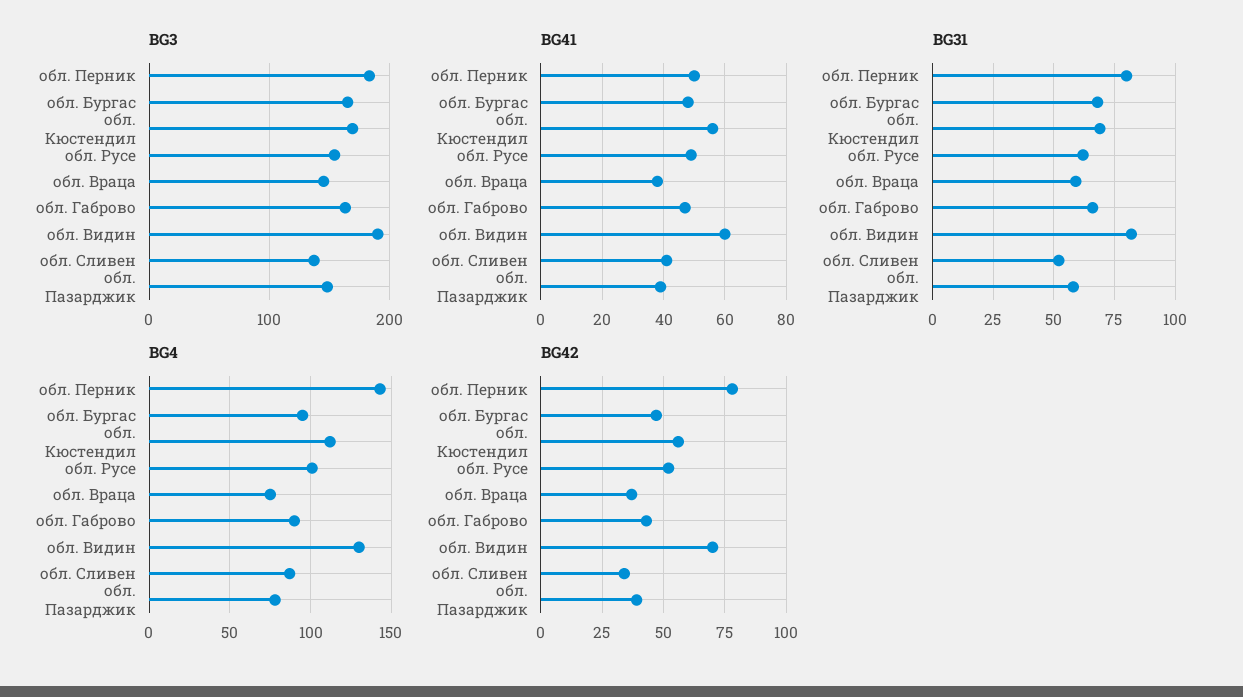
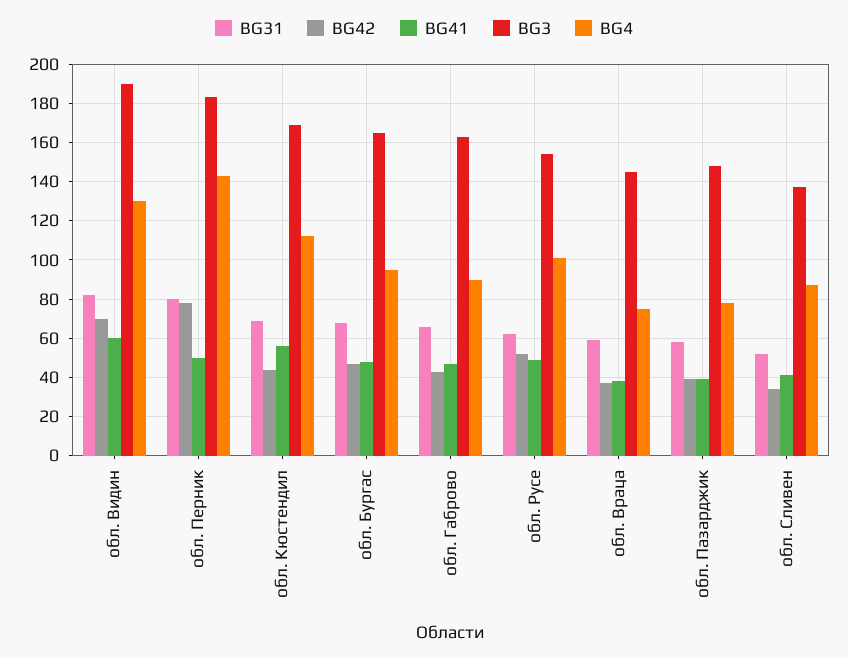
  {
    "BG3": {
      "обл. Перник": 185,
      "обл. Бургас": 165,
      "обл. Кюстендил": 170,
      "обл. Русе": 155,
      "обл. Враца": 145,
      "обл. Габрово": 165,
      "обл. Видин": 190,
      "обл. Сливен": 135,
      "обл. Пазарджик": 150
    },
    "BG41": {
      "обл. Перник": 50,
      "обл. Бургас": 50,
      "обл. Кюстендил": 55,
      "обл. Русе": 50,
      "обл. Враца": 40,
      "обл. Габрово": 45,
      "обл. Видин": 60,
      "обл. Сливен": 40,
      "обл. Пазарджик": 40
    },
    "BG31": {
      "обл. Перник": 80,
      "обл. Бургас": 70,
      "обл. Кюстендил": 70,
      "обл. Русе": 60,
      "обл. Враца": 60,
      "обл. Габрово": 65,
      "обл. Видин": 80,
      "обл. Сливен": 50,
      "обл. Пазарджик": 60
    },
    "BG4": {
      "обл. Перник": 145,
      "обл. Бургас": 95,
      "обл. Кюстендил": 110,
      "обл. Русе": 100,
      "обл. Враца": 75,
      "обл. Габрово": 90,
      "обл. Видин": 130,
      "обл. Сливен": 85,
      "обл. Пазарджик": 80
    },
    "BG42": {
      "обл. Перник": 80,
      "обл. Бургас": 45,
-     "обл. Кюстендил": 55,
+     "обл. Кюстендил": 45,
      "обл. Русе": 50,
      "обл. Враца": 35,
      "обл. Габрово": 45,
      "обл. Видин": 70,
      "обл. Сливен": 35,
      "обл. Пазарджик": 40
    }
  }

